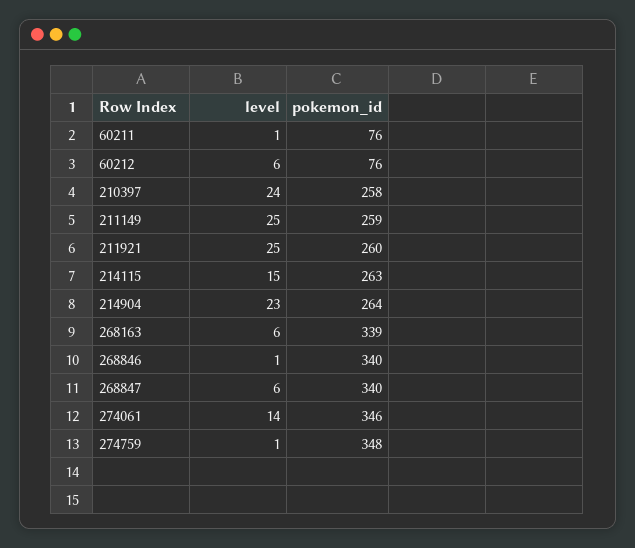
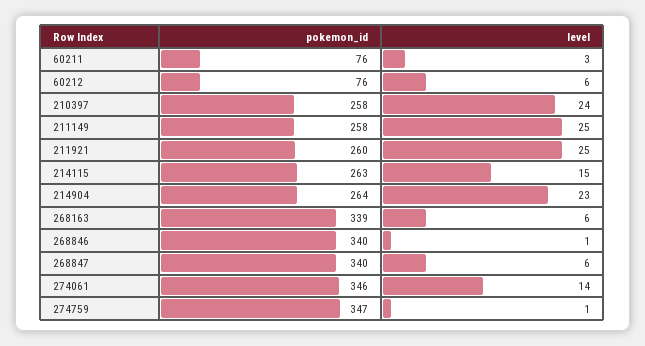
  {
    "level": {
-     "60211": 1,
+     "60211": 3,
      "60212": 6,
      "210397": 24,
      "211149": 25,
      "211921": 25,
      "214115": 15,
      "214904": 23,
      "268163": 6,
      "268846": 1,
      "268847": 6,
      "274061": 14,
      "274759": 1
    },
    "pokemon_id": {
      "60211": 76,
      "60212": 76,
      "210397": 258,
-     "211149": 259,
+     "211149": 258,
      "211921": 260,
      "214115": 263,
      "214904": 264,
      "268163": 339,
      "268846": 340,
      "268847": 340,
      "274061": 346,
-     "274759": 348
+     "274759": 347
    }
  }

